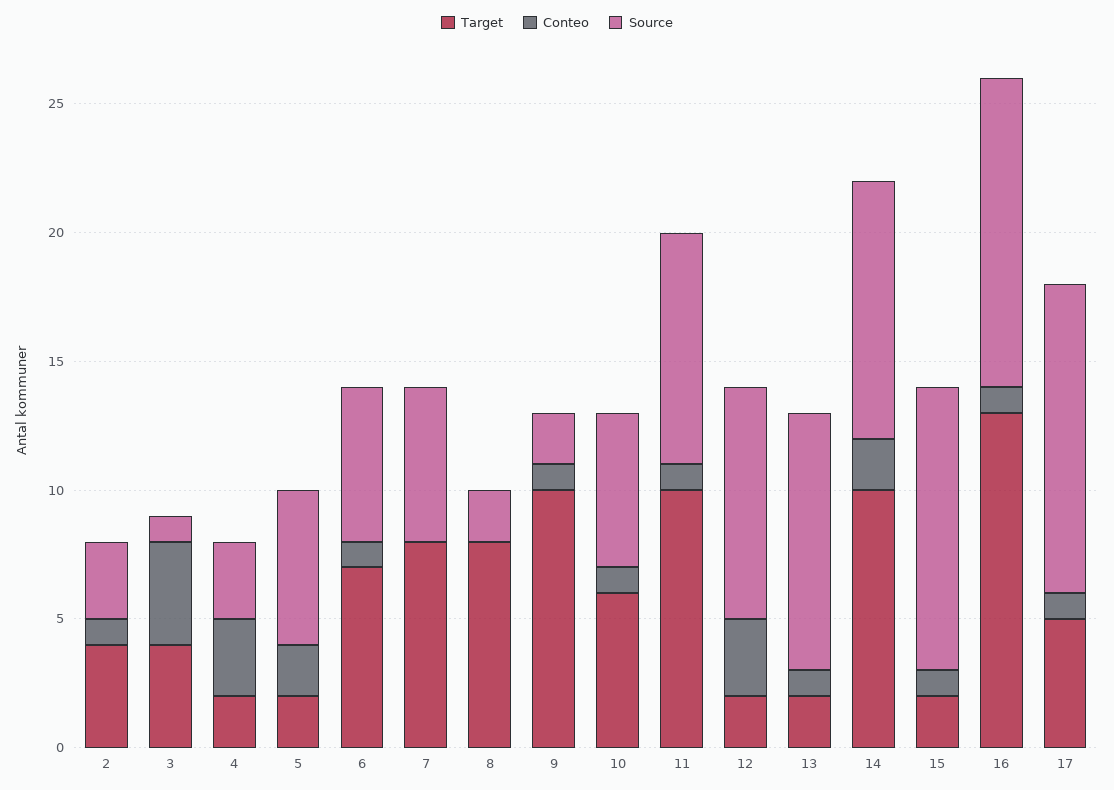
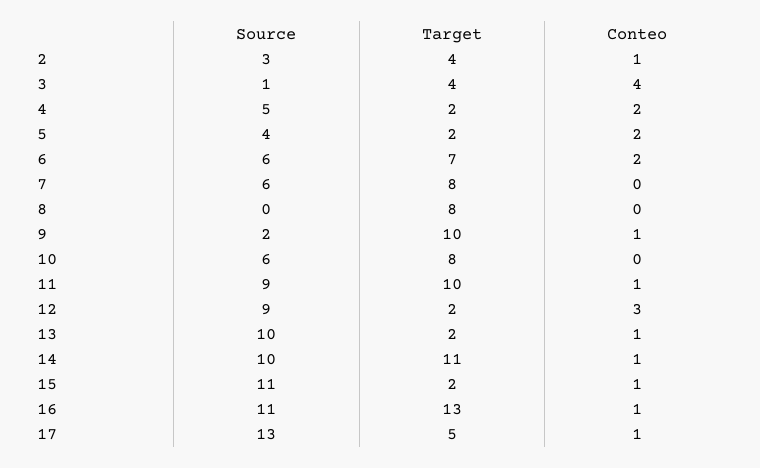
  {
    "Target": {
      "2": 4,
      "3": 4,
      "4": 2,
      "5": 2,
      "6": 7,
      "7": 8,
      "8": 8,
      "9": 10,
-     "10": 6,
+     "10": 8,
      "11": 10,
      "12": 2,
      "13": 2,
-     "14": 10,
+     "14": 11,
      "15": 2,
      "16": 13,
      "17": 5
    },
    "Conteo": {
      "2": 1,
      "3": 4,
-     "4": 3,
+     "4": 2,
      "5": 2,
-     "6": 1,
+     "6": 2,
      "7": 0,
      "8": 0,
      "9": 1,
-     "10": 1,
+     "10": 0,
      "11": 1,
      "12": 3,
      "13": 1,
-     "14": 2,
+     "14": 1,
      "15": 1,
      "16": 1,
      "17": 1
    },
    "Source": {
      "2": 3,
      "3": 1,
-     "4": 3,
+     "4": 5,
-     "5": 6,
+     "5": 4,
      "6": 6,
      "7": 6,
-     "8": 2,
+     "8": 0,
      "9": 2,
      "10": 6,
      "11": 9,
      "12": 9,
      "13": 10,
      "14": 10,
      "15": 11,
-     "16": 12,
+     "16": 11,
-     "17": 12
+     "17": 13
    }
  }

